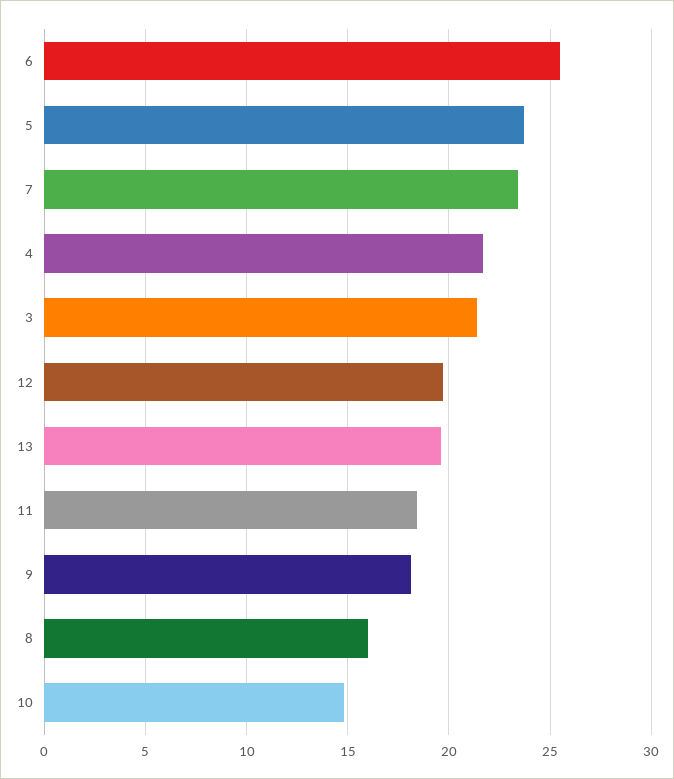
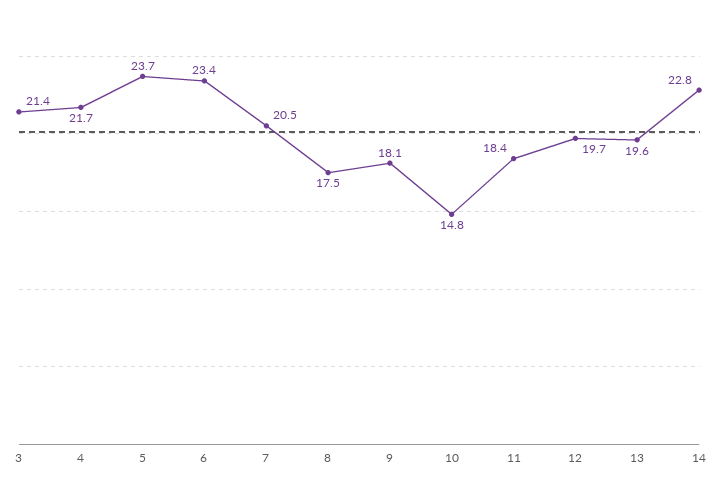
  {
-   "6": 25.5,
+   "6": 23.4,
    "5": 23.7,
-   "7": 23.5,
+   "7": 20.5,
    "4": 21.7,
    "3": 21.4,
    "12": 19.7,
    "13": 19.6,
    "11": 18.4,
    "9": 18.1,
-   "8": 16,
+   "8": 17.5,
-   "10": 14.8
+   "10": 14.8,
+   "14": 22.8
  }

